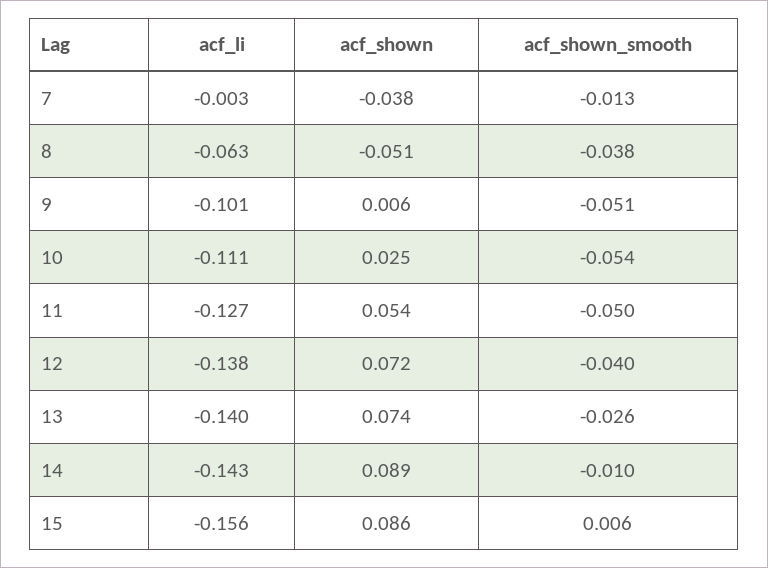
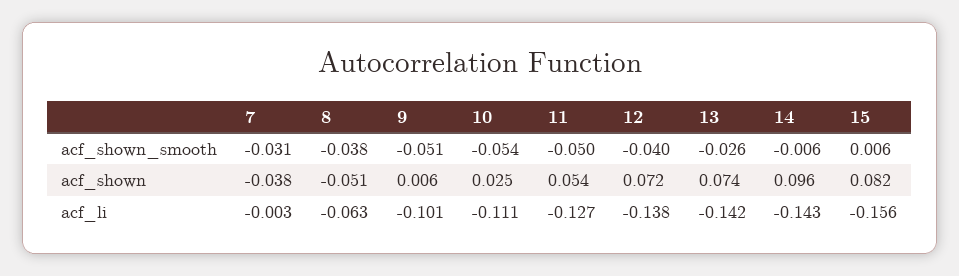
  {
    "acf_li": {
      "7": -0.003,
      "8": -0.063,
      "9": -0.101,
      "10": -0.111,
      "11": -0.127,
      "12": -0.138,
-     "13": -0.14,
+     "13": -0.142,
      "14": -0.143,
      "15": -0.156
    },
    "acf_shown": {
      "7": -0.038,
      "8": -0.051,
      "9": 0.006,
      "10": 0.025,
      "11": 0.054,
      "12": 0.072,
      "13": 0.074,
-     "14": 0.089,
+     "14": 0.096,
-     "15": 0.086
+     "15": 0.082
    },
    "acf_shown_smooth": {
-     "7": -0.013,
+     "7": -0.031,
      "8": -0.038,
      "9": -0.051,
      "10": -0.054,
      "11": -0.05,
      "12": -0.04,
      "13": -0.026,
-     "14": -0.01,
+     "14": -0.006,
      "15": 0.006
    }
  }

